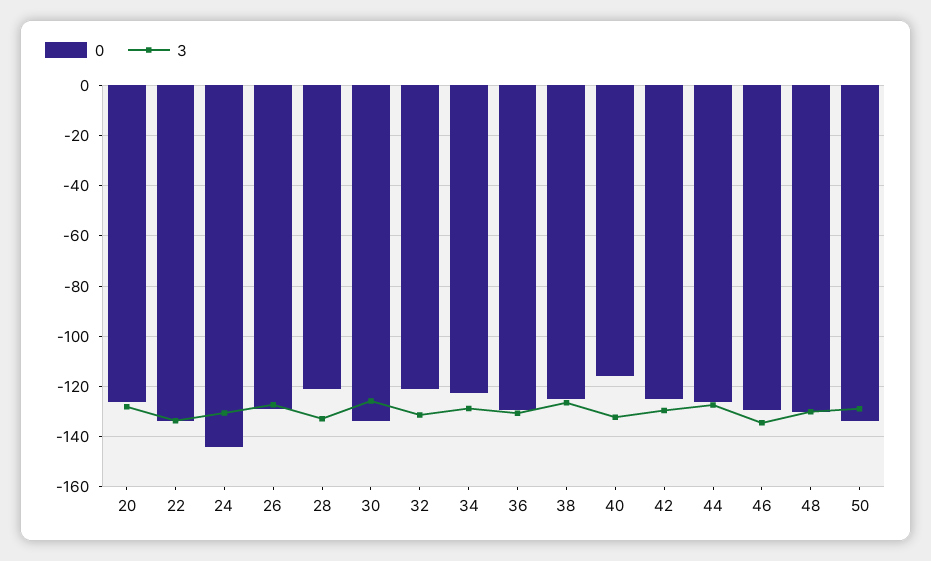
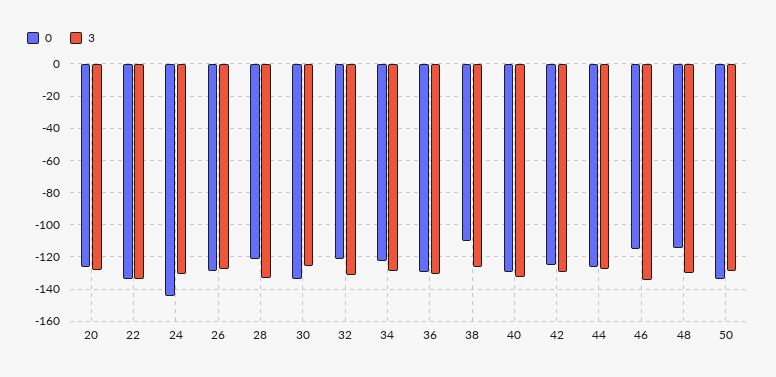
  {
    "0": {
      "20": -125,
      "22": -135,
      "24": -145,
      "26": -130,
      "28": -120,
      "30": -135,
      "32": -120,
      "34": -122.5,
      "36": -130,
-     "38": -125,
+     "38": -110,
-     "40": -115,
+     "40": -130,
      "42": -125,
      "44": -125,
-     "46": -130,
+     "46": -115,
-     "48": -130,
+     "48": -115,
      "50": -135
    },
    "3": {
      "20": -127.5,
      "22": -132.5,
      "24": -130,
      "26": -127.5,
      "28": -132.5,
      "30": -125,
      "32": -132.5,
      "34": -130,
      "36": -130,
      "38": -127.5,
      "40": -132.5,
      "42": -130,
      "44": -127.5,
      "46": -135,
      "48": -130,
      "50": -130
    }
  }

